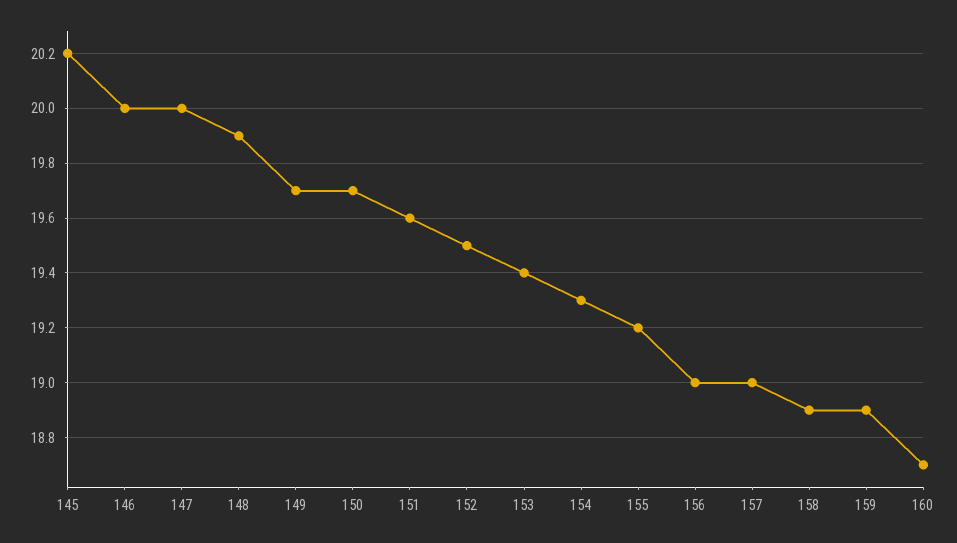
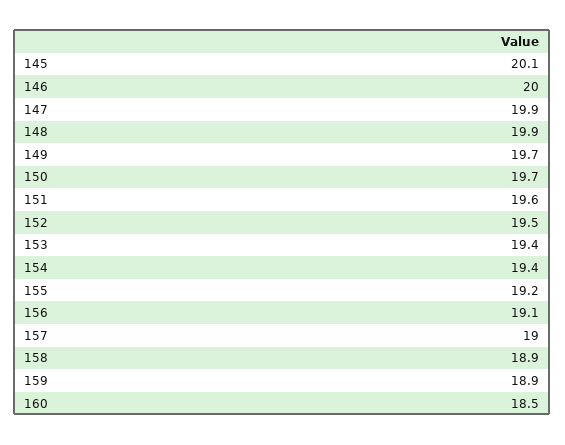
  {
-   "145": 20.2,
+   "145": 20.1,
    "146": 20,
-   "147": 20,
+   "147": 19.9,
    "148": 19.9,
    "149": 19.7,
    "150": 19.7,
    "151": 19.6,
    "152": 19.5,
    "153": 19.4,
-   "154": 19.3,
+   "154": 19.4,
    "155": 19.2,
-   "156": 19,
+   "156": 19.1,
    "157": 19,
    "158": 18.9,
    "159": 18.9,
-   "160": 18.7
+   "160": 18.5
  }

